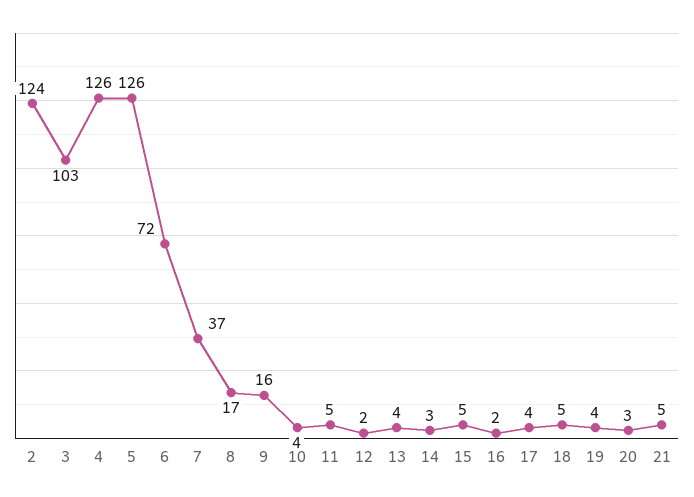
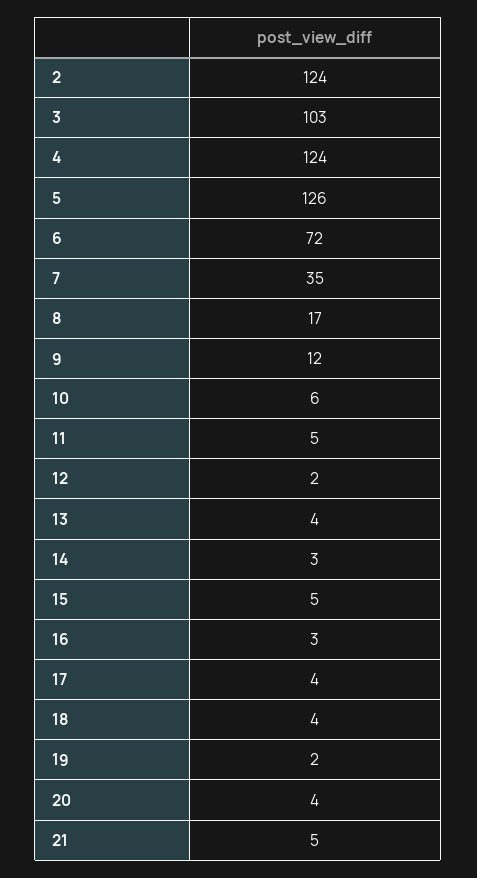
  {
    "2": 124,
    "3": 103,
-   "4": 126,
+   "4": 124,
    "5": 126,
    "6": 72,
-   "7": 37,
+   "7": 35,
    "8": 17,
-   "9": 16,
+   "9": 12,
-   "10": 4,
+   "10": 6,
    "11": 5,
    "12": 2,
    "13": 4,
    "14": 3,
    "15": 5,
-   "16": 2,
+   "16": 3,
    "17": 4,
-   "18": 5,
+   "18": 4,
-   "19": 4,
+   "19": 2,
-   "20": 3,
+   "20": 4,
    "21": 5
  }

